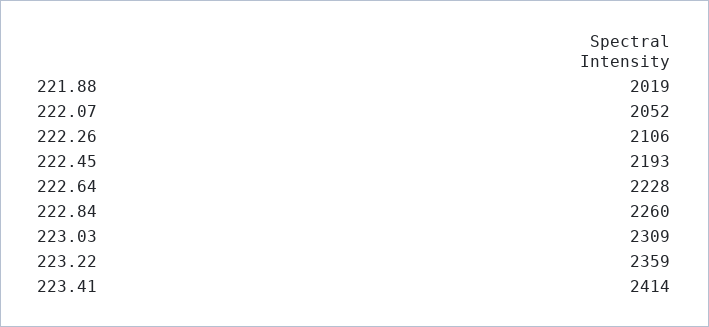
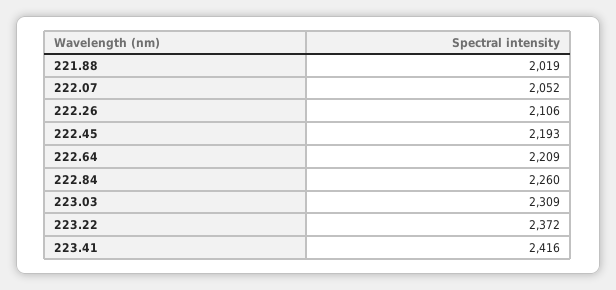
  {
    "221.88": 2019,
    "222.07": 2052,
    "222.26": 2106,
    "222.45": 2193,
-   "222.64": 2228,
+   "222.64": 2209,
    "222.84": 2260,
    "223.03": 2309,
-   "223.22": 2359,
+   "223.22": 2372,
-   "223.41": 2414
+   "223.41": 2416
  }

